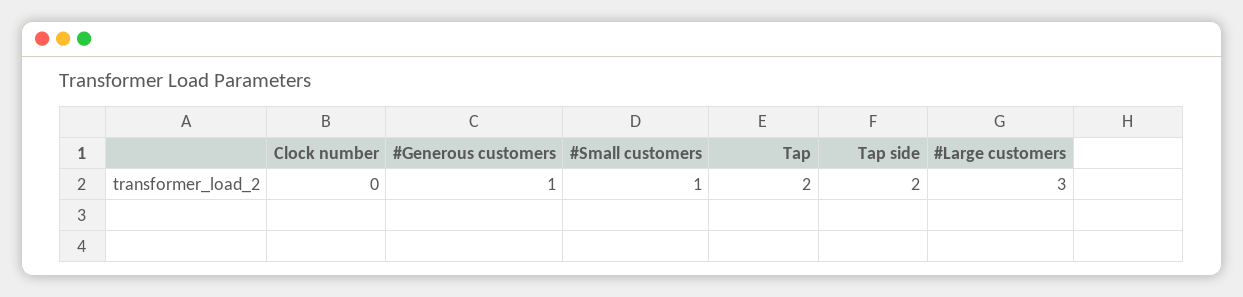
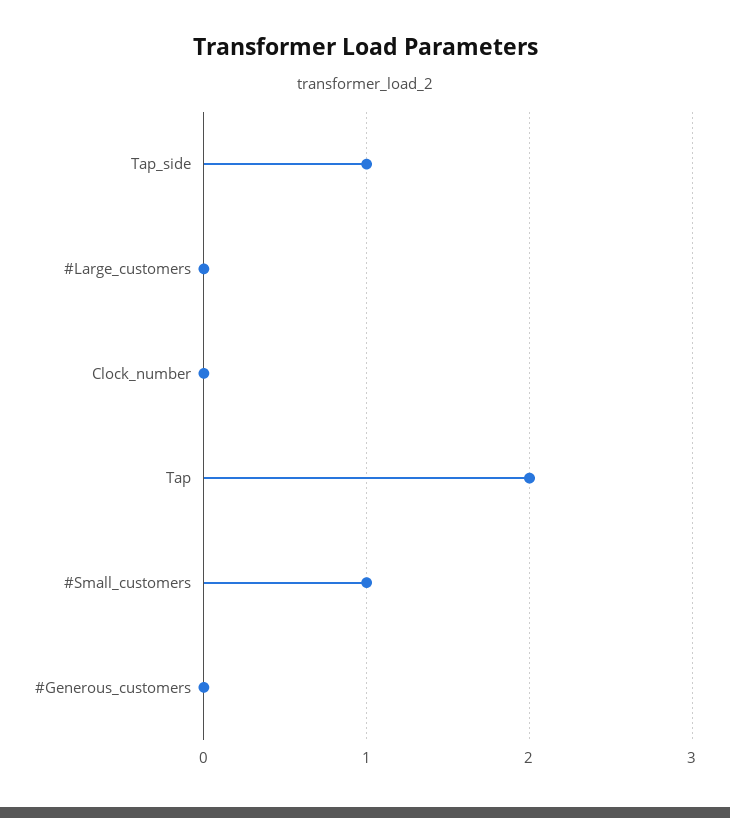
  {
    "Clock number": 0,
-   "#Generous customers": 1,
+   "#Generous customers": 0,
    "#Small customers": 1,
    "Tap": 2,
-   "Tap side": 2,
+   "Tap side": 1,
-   "#Large customers": 3
+   "#Large customers": 0
  }

